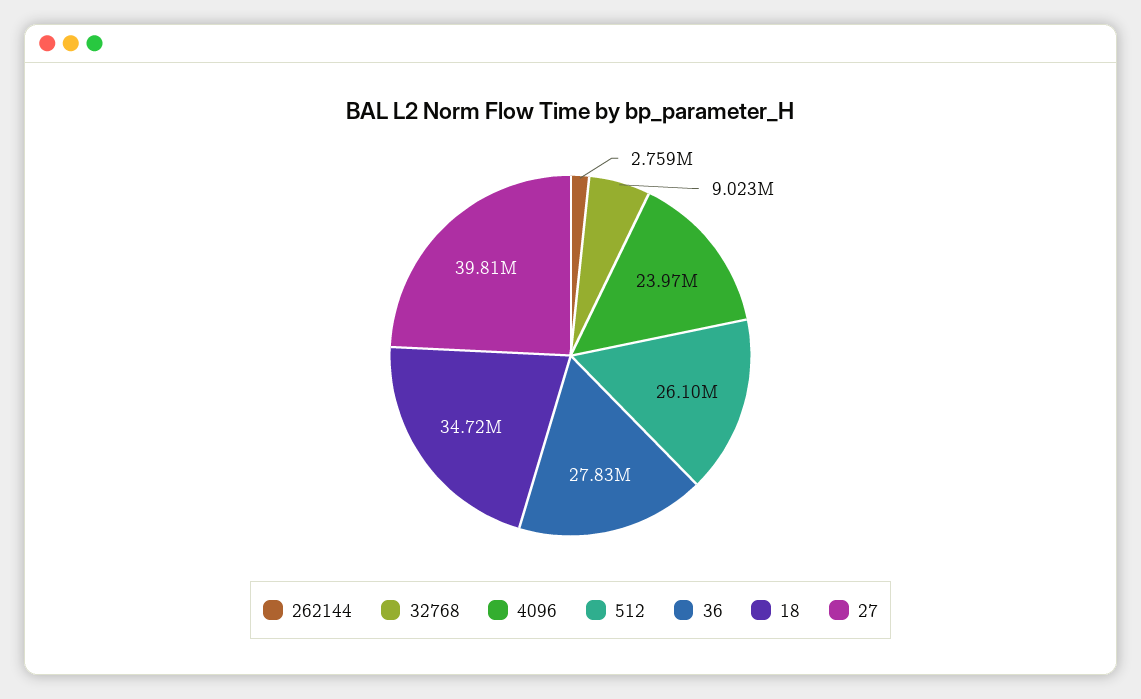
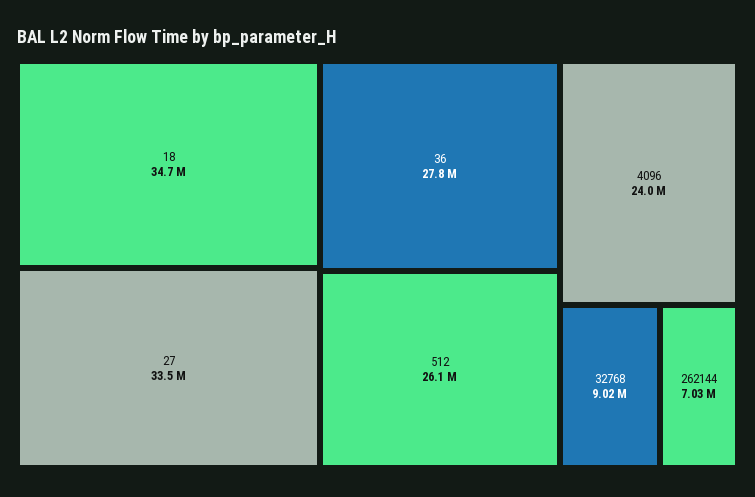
  {
-   "262144": 2759000,
+   "262144": 7030000,
    "32768": 9023000,
    "4096": 23970000,
    "512": 26100000,
    "36": 27830000,
    "18": 34720000,
-   "27": 39810000
+   "27": 33500000
  }

